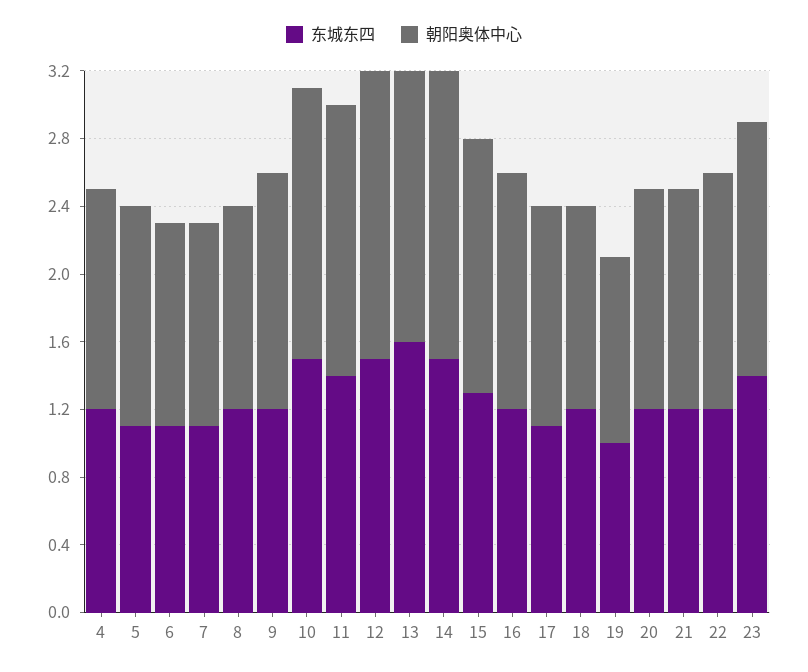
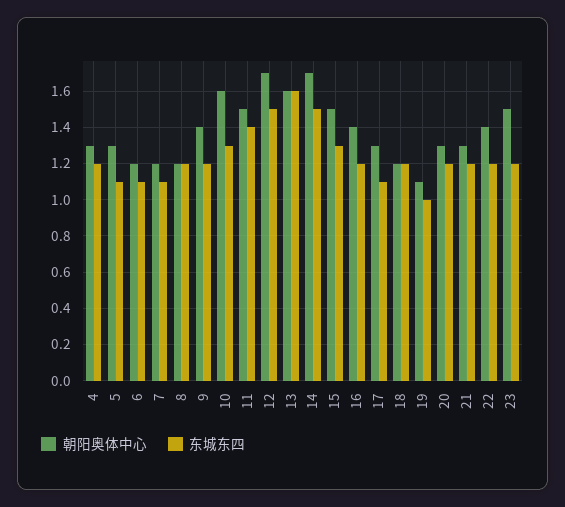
  {
    "东城东四": {
      "4": 1.2,
      "5": 1.1,
      "6": 1.1,
      "7": 1.1,
      "8": 1.2,
      "9": 1.2,
-     "10": 1.5,
+     "10": 1.3,
      "11": 1.4,
      "12": 1.5,
      "13": 1.6,
      "14": 1.5,
      "15": 1.3,
      "16": 1.2,
      "17": 1.1,
      "18": 1.2,
      "19": 1,
      "20": 1.2,
      "21": 1.2,
      "22": 1.2,
-     "23": 1.4
+     "23": 1.2
    },
    "朝阳奥体中心": {
      "4": 1.3,
      "5": 1.3,
      "6": 1.2,
      "7": 1.2,
      "8": 1.2,
      "9": 1.4,
      "10": 1.6,
-     "11": 1.6,
+     "11": 1.5,
      "12": 1.7,
      "13": 1.6,
      "14": 1.7,
      "15": 1.5,
      "16": 1.4,
      "17": 1.3,
      "18": 1.2,
      "19": 1.1,
      "20": 1.3,
      "21": 1.3,
      "22": 1.4,
      "23": 1.5
    }
  }

